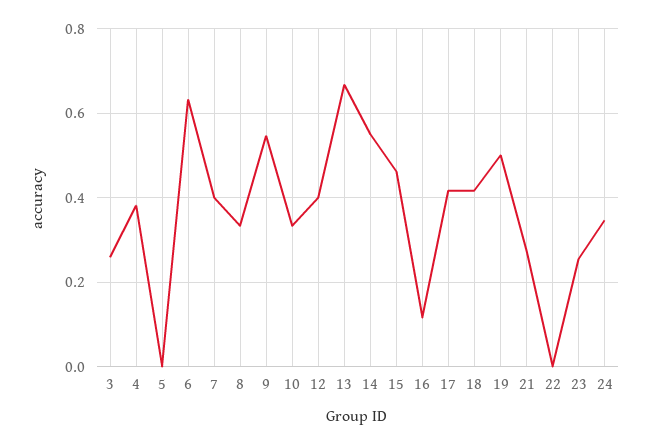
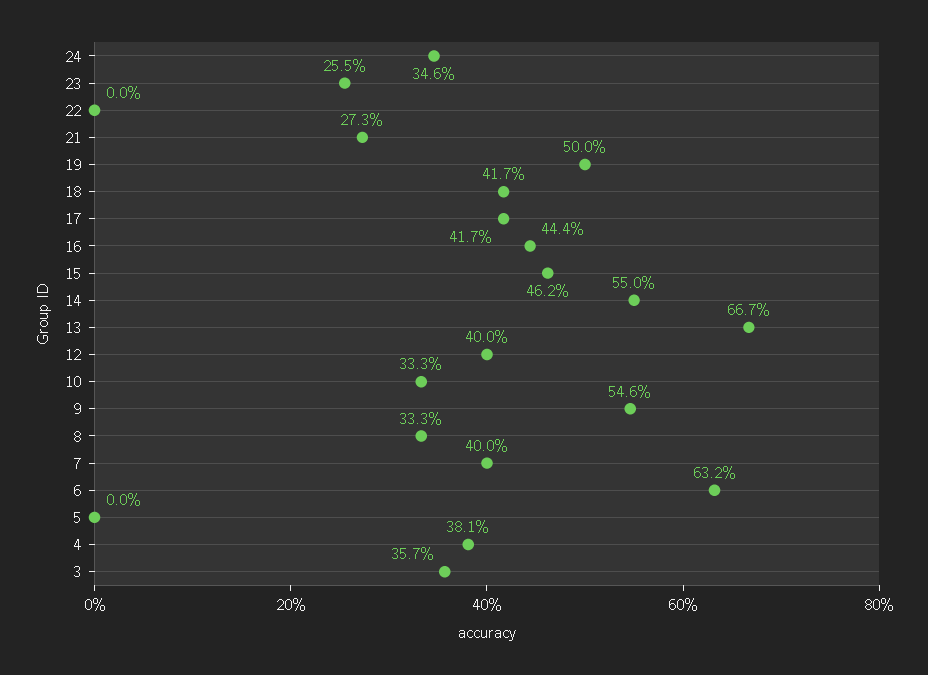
  {
-   "3": 0.26,
+   "3": 0.357,
    "4": 0.381,
    "5": 0,
    "6": 0.632,
    "7": 0.4,
    "8": 0.333,
    "9": 0.546,
    "10": 0.333,
    "12": 0.4,
    "13": 0.667,
    "14": 0.55,
    "15": 0.462,
-   "16": 0.12,
+   "16": 0.444,
    "17": 0.417,
    "18": 0.417,
    "19": 0.5,
    "21": 0.273,
    "22": 0,
    "23": 0.255,
    "24": 0.346
  }

